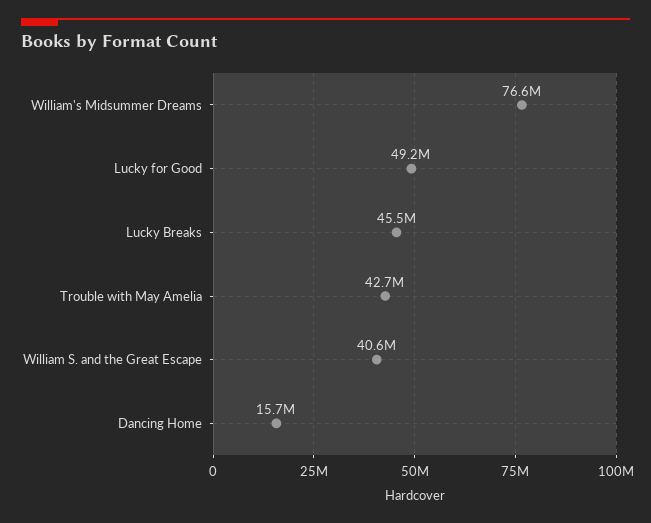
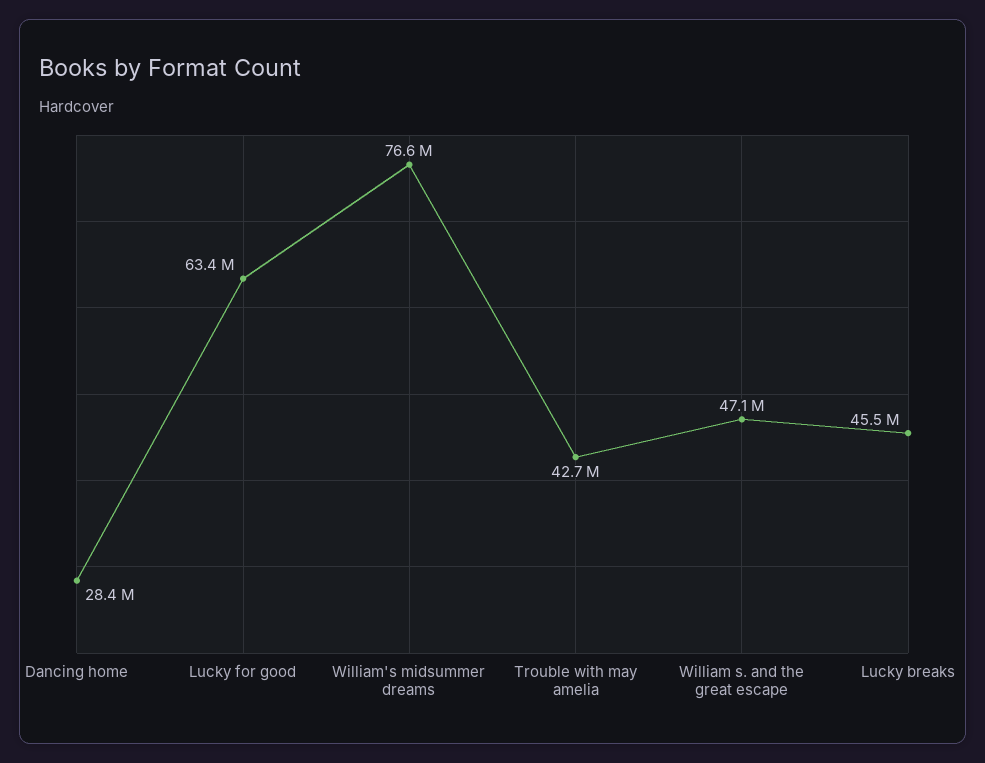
  {
    "William's Midsummer Dreams": 76600000,
-   "Lucky for Good": 49200000,
+   "Lucky for Good": 63400000,
    "Lucky Breaks": 45500000,
    "Trouble with May Amelia": 42700000,
-   "William S. and the Great Escape": 40600000,
+   "William S. and the Great Escape": 47100000,
-   "Dancing Home": 15700000
+   "Dancing Home": 28400000
  }

